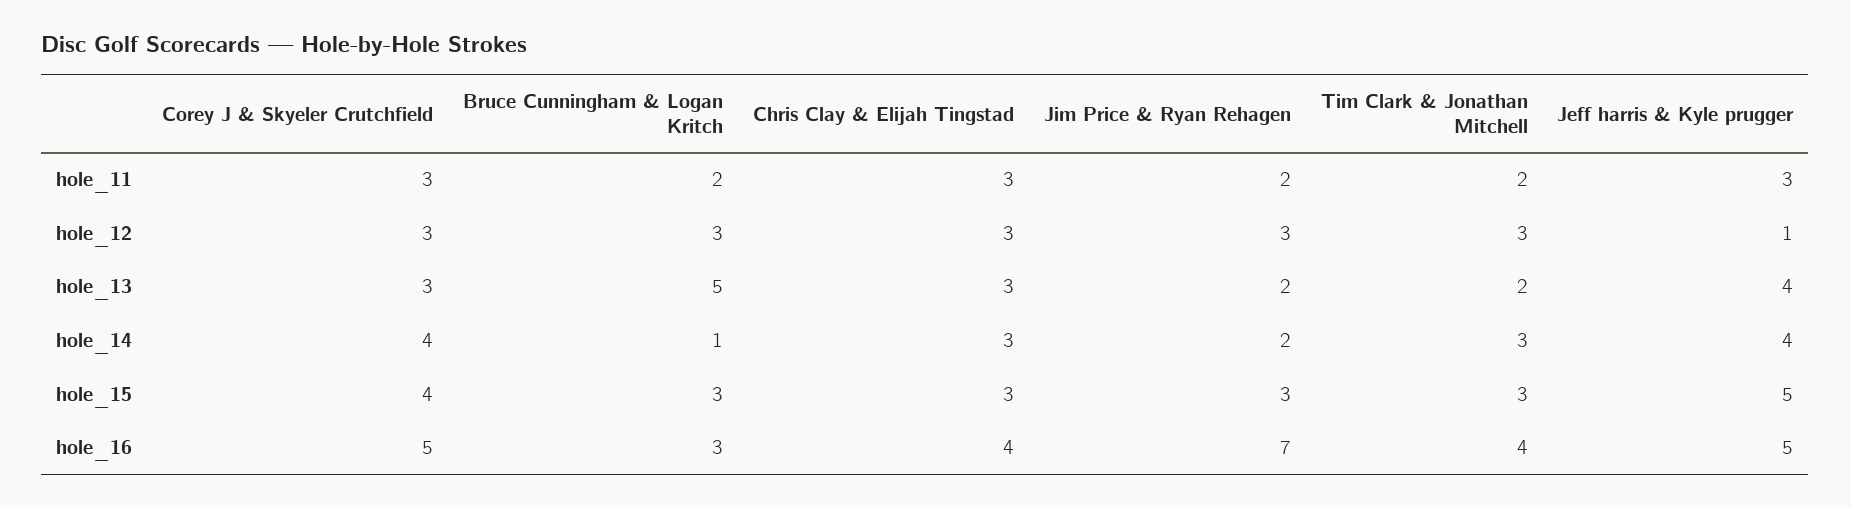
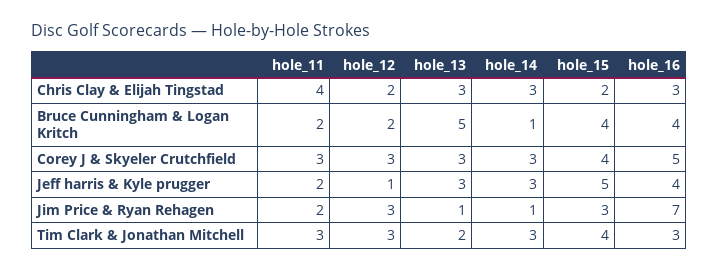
  {
    "Corey J & Skyeler Crutchfield": {
      "hole_11": 3,
      "hole_12": 3,
      "hole_13": 3,
-     "hole_14": 4,
+     "hole_14": 3,
      "hole_15": 4,
      "hole_16": 5
    },
    "Bruce Cunningham & Logan Kritch": {
      "hole_11": 2,
-     "hole_12": 3,
+     "hole_12": 2,
      "hole_13": 5,
      "hole_14": 1,
-     "hole_15": 3,
+     "hole_15": 4,
-     "hole_16": 3
+     "hole_16": 4
    },
    "Chris Clay & Elijah Tingstad": {
-     "hole_11": 3,
+     "hole_11": 4,
-     "hole_12": 3,
+     "hole_12": 2,
      "hole_13": 3,
      "hole_14": 3,
-     "hole_15": 3,
+     "hole_15": 2,
-     "hole_16": 4
+     "hole_16": 3
    },
    "Jim Price & Ryan Rehagen": {
      "hole_11": 2,
      "hole_12": 3,
-     "hole_13": 2,
+     "hole_13": 1,
-     "hole_14": 2,
+     "hole_14": 1,
      "hole_15": 3,
      "hole_16": 7
    },
    "Tim Clark & Jonathan Mitchell": {
-     "hole_11": 2,
+     "hole_11": 3,
      "hole_12": 3,
      "hole_13": 2,
      "hole_14": 3,
-     "hole_15": 3,
+     "hole_15": 4,
-     "hole_16": 4
+     "hole_16": 3
    },
    "Jeff harris & Kyle prugger": {
-     "hole_11": 3,
+     "hole_11": 2,
      "hole_12": 1,
-     "hole_13": 4,
+     "hole_13": 3,
-     "hole_14": 4,
+     "hole_14": 3,
      "hole_15": 5,
-     "hole_16": 5
+     "hole_16": 4
    }
  }

